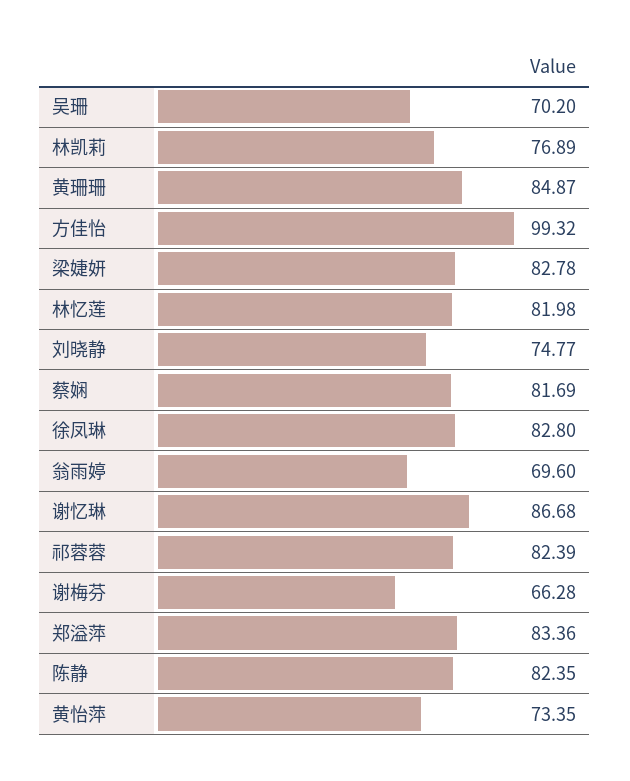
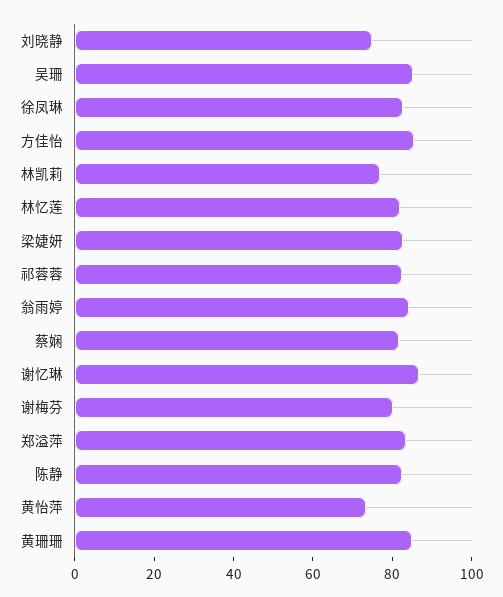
  {
-   "吴珊": 70.2,
+   "吴珊": 85,
    "林凯莉": 76.89,
    "黄珊珊": 84.87,
-   "方佳怡": 99.32,
+   "方佳怡": 85,
    "梁婕妍": 82.78,
    "林忆莲": 81.98,
    "刘晓静": 74.77,
    "蔡娴": 81.69,
    "徐凤琳": 82.8,
-   "翁雨婷": 69.6,
+   "翁雨婷": 85,
    "谢忆琳": 86.68,
    "祁蓉蓉": 82.39,
-   "谢梅芬": 66.28,
+   "谢梅芬": 80,
    "郑溢萍": 83.36,
    "陈静": 82.35,
    "黄怡萍": 73.35
  }

